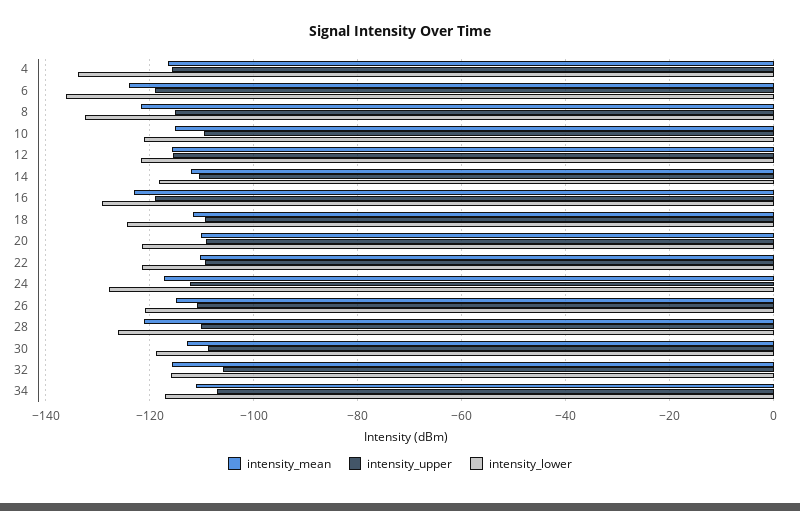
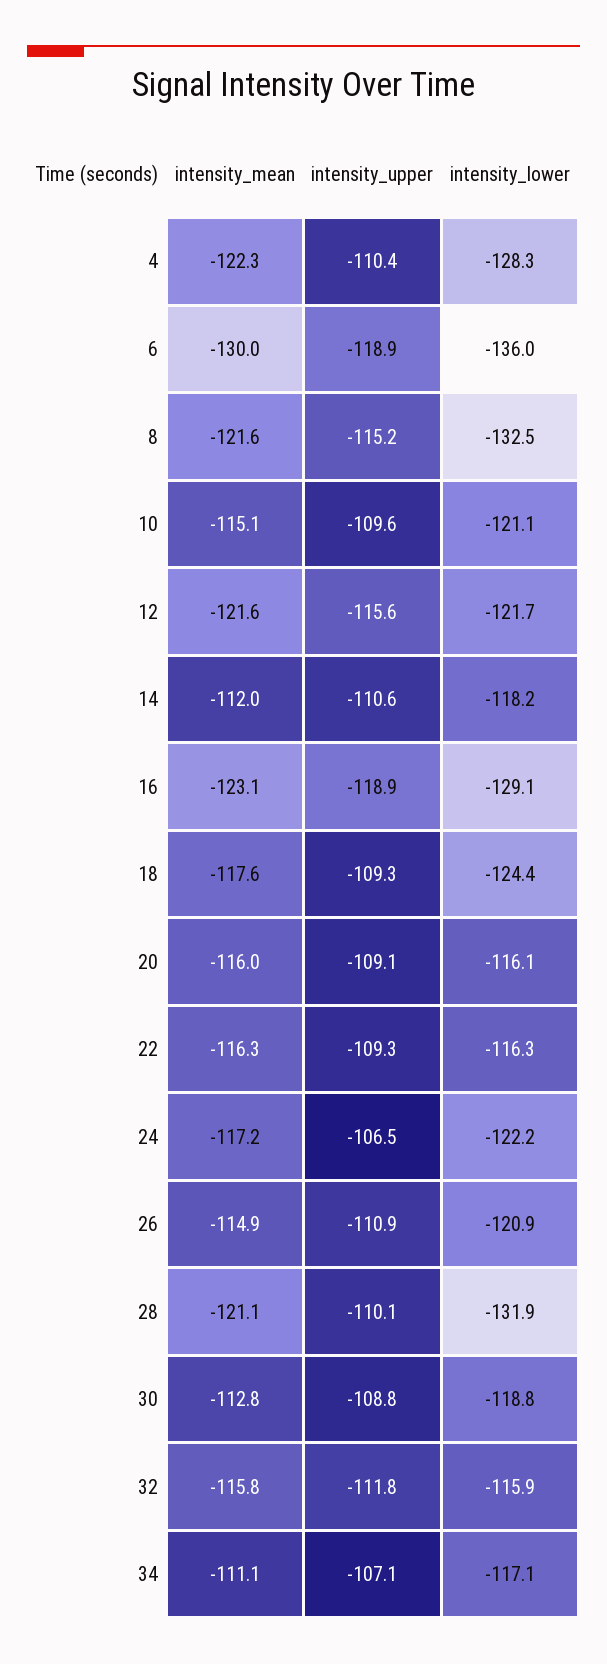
  {
    "intensity_mean": {
-     "4": -116,
+     "4": -122.3,
-     "6": -124,
+     "6": -130,
      "8": -121.6,
      "10": -115.1,
-     "12": -116,
+     "12": -121.6,
      "14": -112,
      "16": -123.1,
-     "18": -112,
+     "18": -117.6,
-     "20": -110,
+     "20": -116,
-     "22": -110,
+     "22": -116.3,
      "24": -117.2,
      "26": -114.9,
      "28": -121.1,
      "30": -112.8,
      "32": -115.8,
      "34": -111.1
    },
    "intensity_upper": {
-     "4": -116,
+     "4": -110.4,
      "6": -118.9,
      "8": -115.2,
      "10": -109.6,
      "12": -115.6,
      "14": -110.6,
      "16": -118.9,
      "18": -109.3,
      "20": -109.1,
      "22": -109.3,
-     "24": -112,
+     "24": -106.5,
      "26": -110.9,
      "28": -110.1,
      "30": -108.8,
-     "32": -106,
+     "32": -111.8,
      "34": -107.1
    },
    "intensity_lower": {
-     "4": -134,
+     "4": -128.3,
      "6": -136,
      "8": -132.5,
      "10": -121.1,
      "12": -121.7,
      "14": -118.2,
      "16": -129.1,
      "18": -124.4,
-     "20": -122,
+     "20": -116.1,
-     "22": -122,
+     "22": -116.3,
-     "24": -128,
+     "24": -122.2,
      "26": -120.9,
-     "28": -126,
+     "28": -131.9,
      "30": -118.8,
      "32": -115.9,
      "34": -117.1
    }
  }

